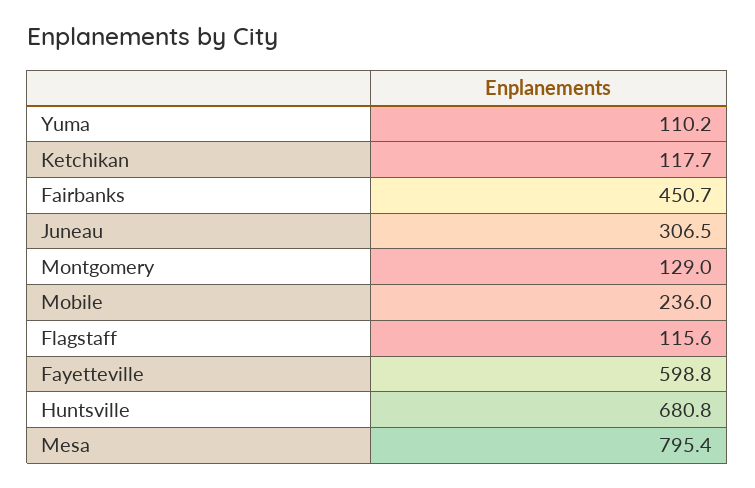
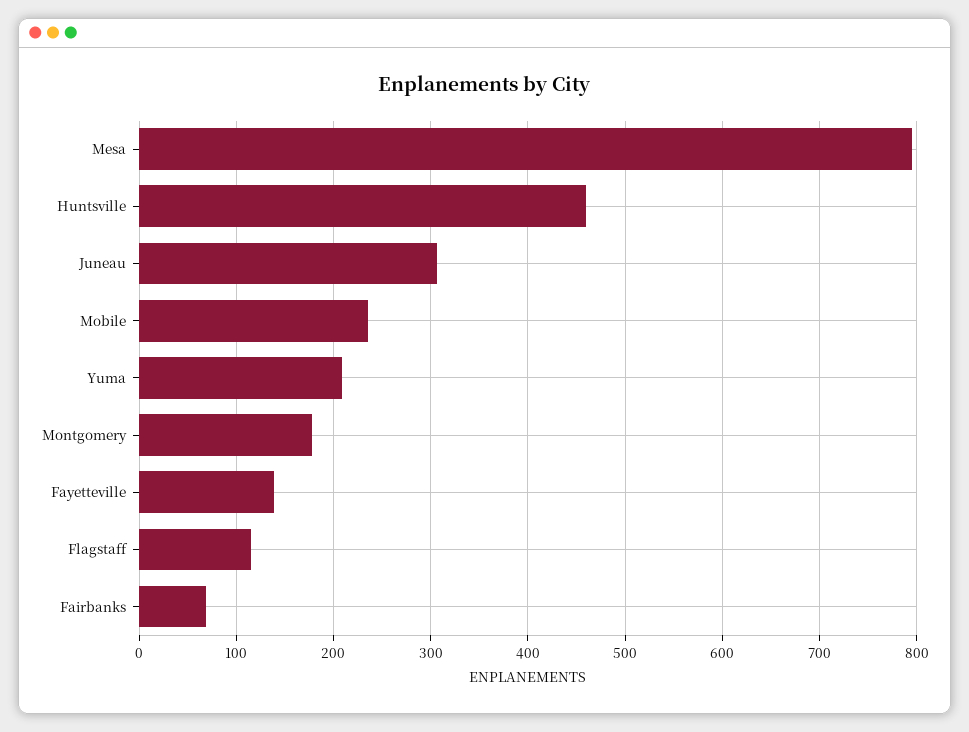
  {
-   "Yuma": 110.2,
+   "Yuma": 210,
-   "Ketchikan": 117.7,
-   "Fairbanks": 450.7,
+   "Fairbanks": 70,
    "Juneau": 306.5,
-   "Montgomery": 129,
+   "Montgomery": 180,
    "Mobile": 236,
    "Flagstaff": 115.6,
-   "Fayetteville": 598.8,
+   "Fayetteville": 140,
-   "Huntsville": 680.8,
+   "Huntsville": 460,
    "Mesa": 795.4
  }

